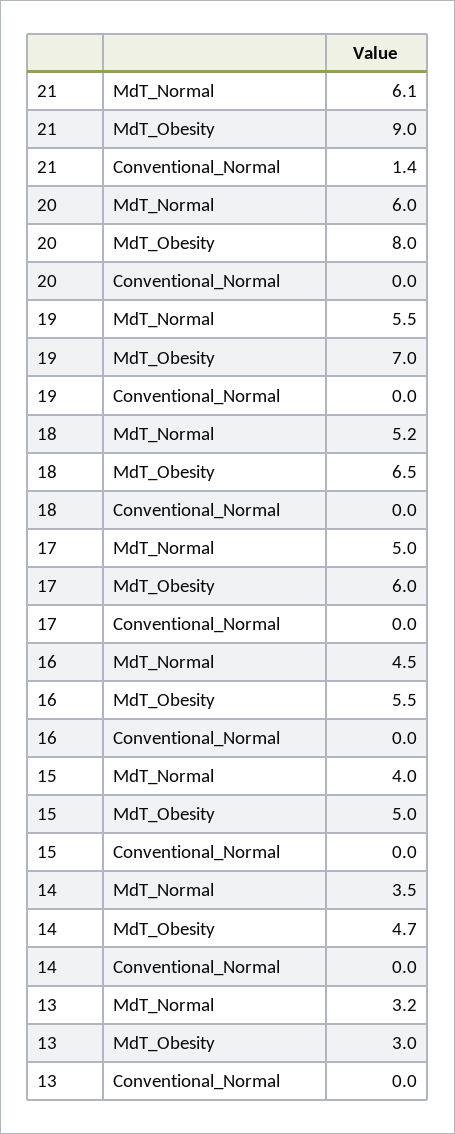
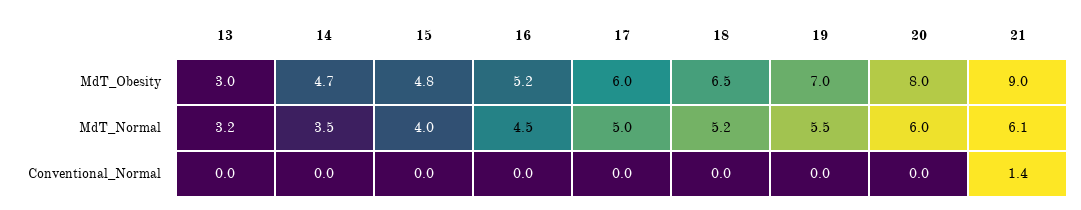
  {
    "21": {
      "MdT_Normal": 6.1,
      "MdT_Obesity": 9,
      "Conventional_Normal": 1.4
    },
    "20": {
      "MdT_Normal": 6,
      "MdT_Obesity": 8,
      "Conventional_Normal": 0
    },
    "19": {
      "MdT_Normal": 5.5,
      "MdT_Obesity": 7,
      "Conventional_Normal": 0
    },
    "18": {
      "MdT_Normal": 5.2,
      "MdT_Obesity": 6.5,
      "Conventional_Normal": 0
    },
    "17": {
      "MdT_Normal": 5,
      "MdT_Obesity": 6,
      "Conventional_Normal": 0
    },
    "16": {
      "MdT_Normal": 4.5,
-     "MdT_Obesity": 5.5,
+     "MdT_Obesity": 5.2,
      "Conventional_Normal": 0
    },
    "15": {
      "MdT_Normal": 4,
-     "MdT_Obesity": 5,
+     "MdT_Obesity": 4.8,
      "Conventional_Normal": 0
    },
    "14": {
      "MdT_Normal": 3.5,
      "MdT_Obesity": 4.7,
      "Conventional_Normal": 0
    },
    "13": {
      "MdT_Normal": 3.2,
      "MdT_Obesity": 3,
      "Conventional_Normal": 0
    }
  }

